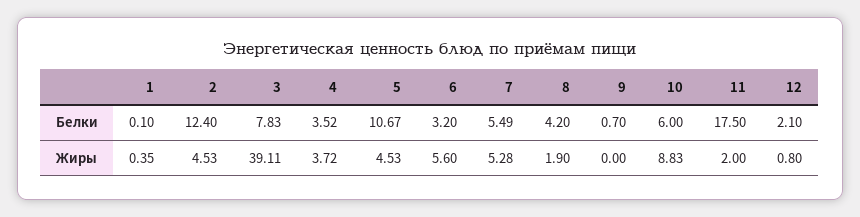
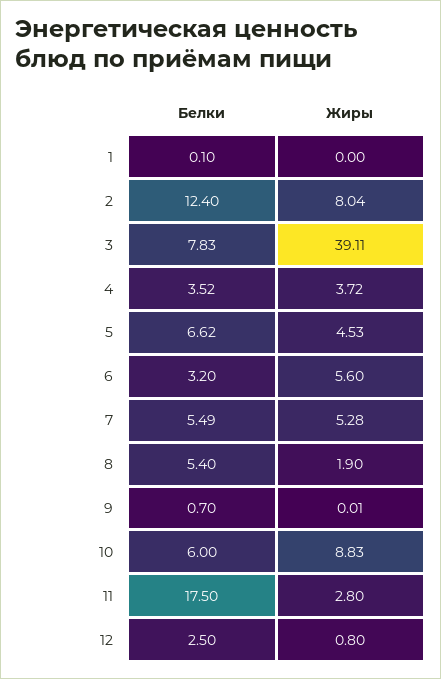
  {
    "1": {
      "Белки": 0.1,
-     "Жиры": 0.35
+     "Жиры": 0
    },
    "2": {
      "Белки": 12.4,
-     "Жиры": 4.53
+     "Жиры": 8.04
    },
    "3": {
      "Белки": 7.83,
      "Жиры": 39.11
    },
    "4": {
      "Белки": 3.52,
      "Жиры": 3.72
    },
    "5": {
-     "Белки": 10.67,
+     "Белки": 6.62,
      "Жиры": 4.53
    },
    "6": {
      "Белки": 3.2,
      "Жиры": 5.6
    },
    "7": {
      "Белки": 5.49,
      "Жиры": 5.28
    },
    "8": {
-     "Белки": 4.2,
+     "Белки": 5.4,
      "Жиры": 1.9
    },
    "9": {
      "Белки": 0.7,
-     "Жиры": 0
+     "Жиры": 0.01
    },
    "10": {
      "Белки": 6,
      "Жиры": 8.83
    },
    "11": {
      "Белки": 17.5,
-     "Жиры": 2
+     "Жиры": 2.8
    },
    "12": {
-     "Белки": 2.1,
+     "Белки": 2.5,
      "Жиры": 0.8
    }
  }

